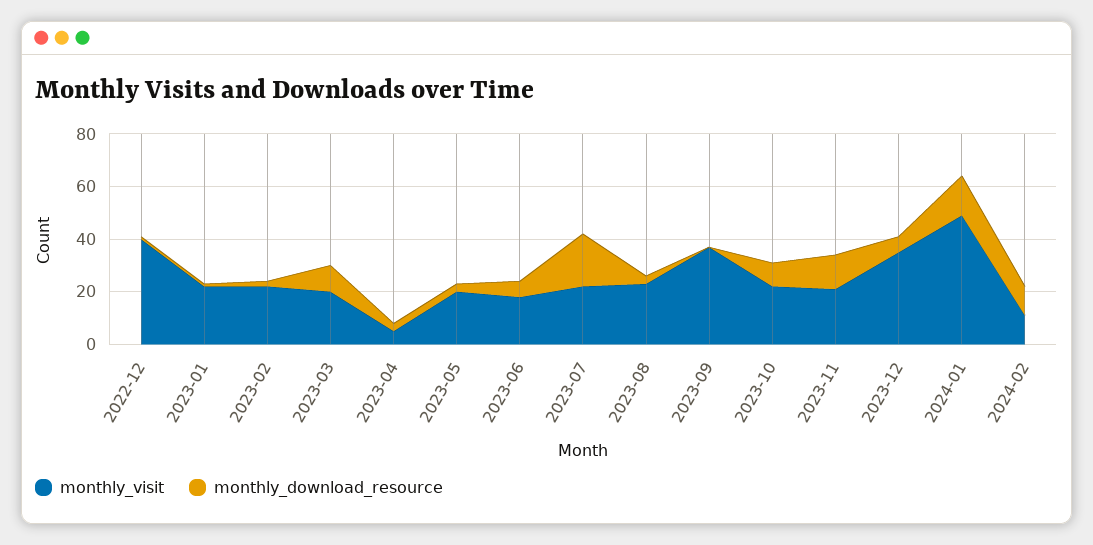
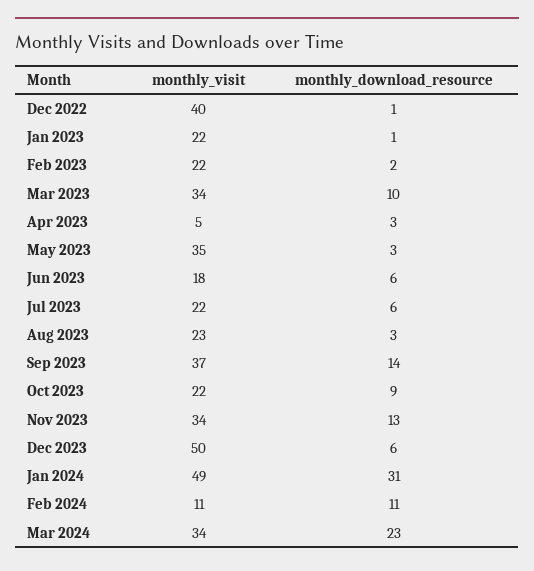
  {
    "monthly_visit": {
      "2022-12": 40,
      "2023-01": 22,
      "2023-02": 22,
-     "2023-03": 20,
+     "2023-03": 34,
      "2023-04": 5,
-     "2023-05": 20,
+     "2023-05": 35,
      "2023-06": 18,
      "2023-07": 22,
      "2023-08": 23,
      "2023-09": 37,
      "2023-10": 22,
-     "2023-11": 20,
+     "2023-11": 34,
-     "2023-12": 35,
+     "2023-12": 50,
      "2024-01": 49,
-     "2024-02": 11
+     "2024-02": 11,
+     "Mar 2024": 34
    },
    "monthly_download_resource": {
      "2022-12": 1,
      "2023-01": 1,
      "2023-02": 2,
      "2023-03": 10,
      "2023-04": 3,
      "2023-05": 3,
      "2023-06": 6,
-     "2023-07": 20,
+     "2023-07": 6,
      "2023-08": 3,
-     "2023-09": 0,
+     "2023-09": 14,
      "2023-10": 9,
      "2023-11": 13,
      "2023-12": 6,
-     "2024-01": 15,
+     "2024-01": 31,
-     "2024-02": 11
+     "2024-02": 11,
+     "Mar 2024": 23
    }
  }

